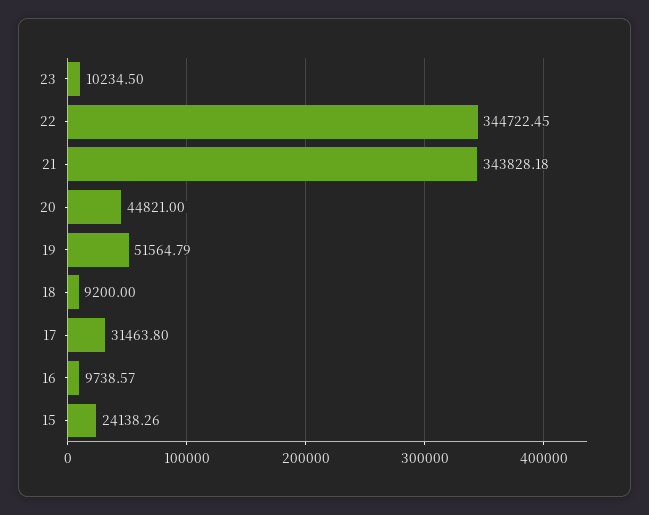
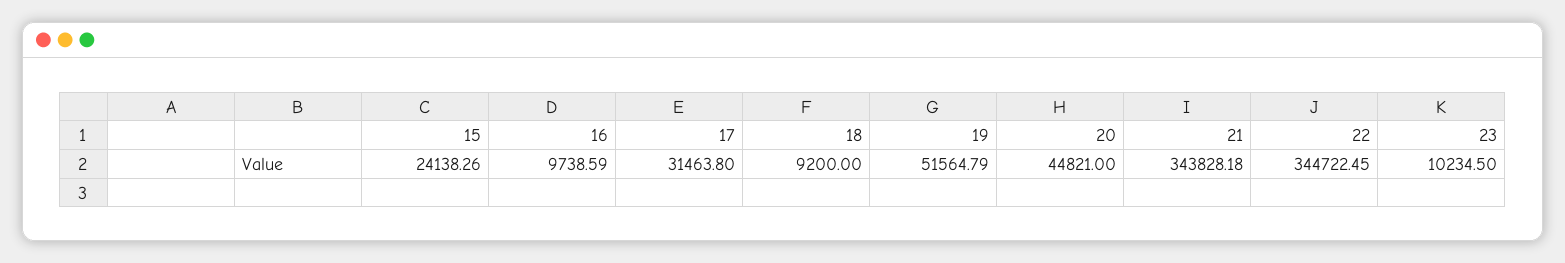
  {
    "23": 10234.5,
    "22": 344722.45,
    "21": 343828.18,
    "20": 44821,
    "19": 51564.79,
    "18": 9200,
    "17": 31463.8,
-   "16": 9738.57,
+   "16": 9738.59,
    "15": 24138.26
  }

